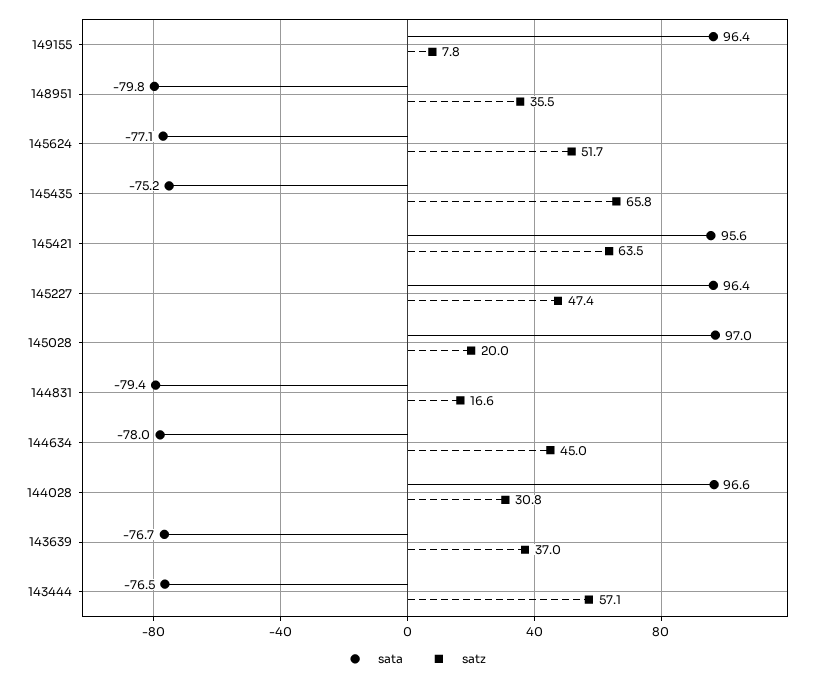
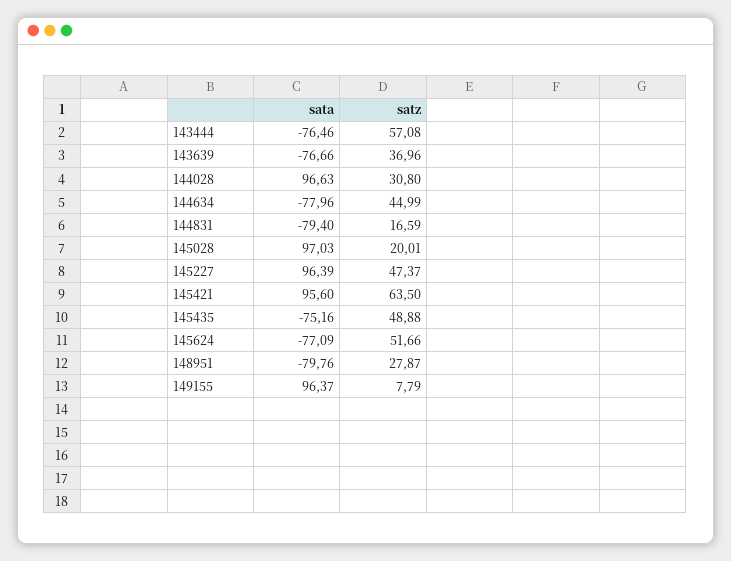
  {
    "sata": {
      "149155": 96.37,
      "148951": -79.76,
      "145624": -77.09,
      "145435": -75.16,
      "145421": 95.6,
      "145227": 96.39,
      "145028": 97.03,
      "144831": -79.4,
      "144634": -77.96,
      "144028": 96.63,
      "143639": -76.66,
      "143444": -76.46
    },
    "satz": {
      "149155": 7.79,
-     "148951": 35.5,
+     "148951": 27.87,
      "145624": 51.66,
-     "145435": 65.8,
+     "145435": 48.88,
      "145421": 63.5,
      "145227": 47.37,
      "145028": 20.01,
      "144831": 16.59,
      "144634": 44.99,
      "144028": 30.8,
      "143639": 36.96,
      "143444": 57.08
    }
  }

